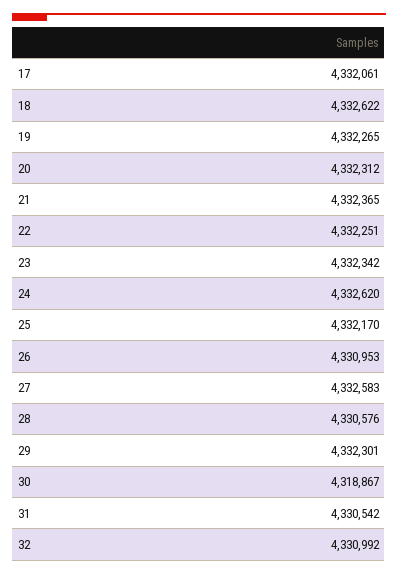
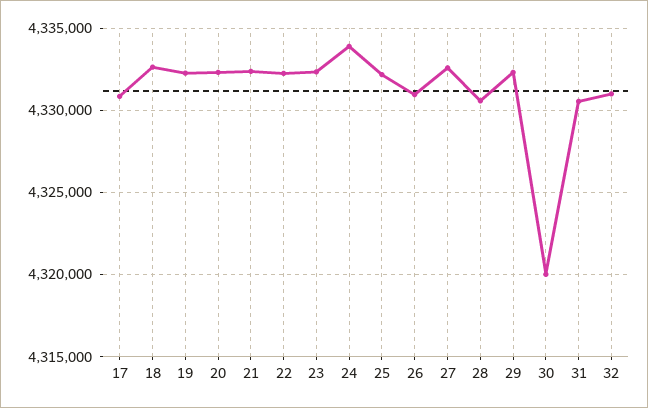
  {
-   "17": 4332061,
+   "17": 4331000,
    "18": 4332622,
    "19": 4332265,
    "20": 4332312,
    "21": 4332365,
    "22": 4332251,
    "23": 4332342,
-   "24": 4332620,
+   "24": 4334000,
    "25": 4332170,
    "26": 4330953,
    "27": 4332583,
    "28": 4330576,
    "29": 4332301,
-   "30": 4318867,
+   "30": 4320000,
    "31": 4330542,
    "32": 4330992
  }

